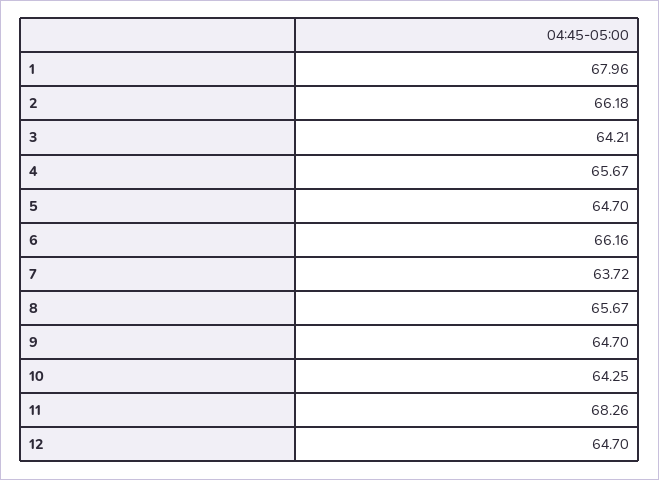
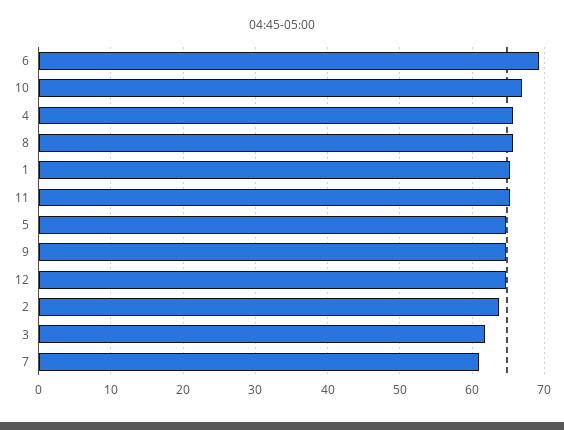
  {
-   "1": 67.96,
+   "1": 65,
-   "2": 66.18,
+   "2": 64,
-   "3": 64.21,
+   "3": 62,
    "4": 65.67,
    "5": 64.7,
-   "6": 66.16,
+   "6": 69,
-   "7": 63.72,
+   "7": 61,
    "8": 65.67,
    "9": 64.7,
-   "10": 64.25,
+   "10": 67,
-   "11": 68.26,
+   "11": 65,
    "12": 64.7
  }

